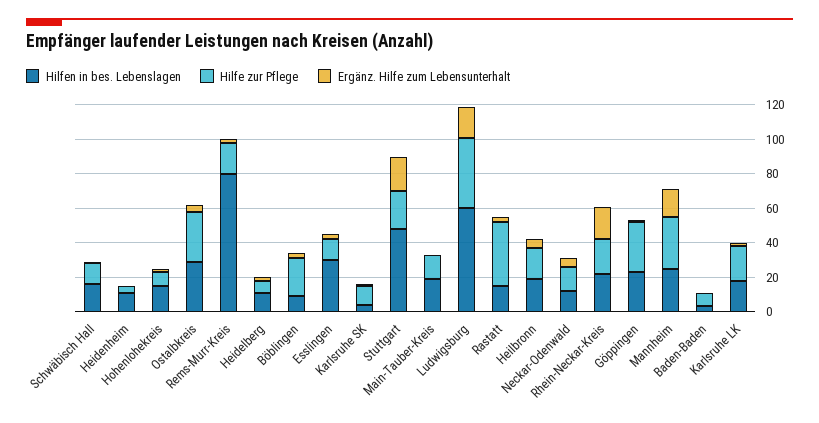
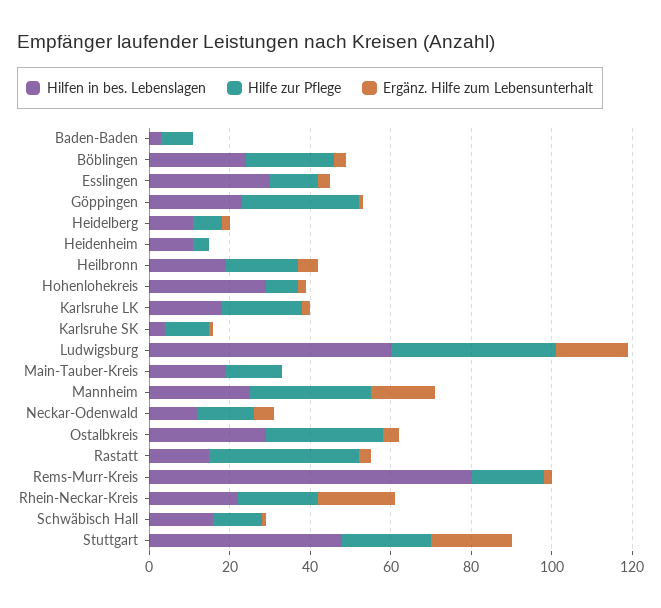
  {
    "Hilfen in bes. Lebenslagen": {
      "Schwäbisch Hall": 15,
      "Heidenheim": 10,
-     "Hohenlohekreis": 15,
+     "Hohenlohekreis": 30,
      "Ostalbkreis": 30,
      "Rems-Murr-Kreis": 80,
      "Heidelberg": 10,
-     "Böblingen": 10,
+     "Böblingen": 25,
      "Esslingen": 30,
      "Karlsruhe SK": 5,
      "Stuttgart": 50,
      "Main-Tauber-Kreis": 20,
      "Ludwigsburg": 60,
      "Rastatt": 15,
      "Heilbronn": 20,
      "Neckar-Odenwald": 10,
      "Rhein-Neckar-Kreis": 20,
      "Göppingen": 25,
      "Mannheim": 25,
      "Baden-Baden": 5,
      "Karlsruhe LK": 20
    },
    "Hilfe zur Pflege": {
      "Schwäbisch Hall": 10,
      "Heidenheim": 5,
      "Hohenlohekreis": 10,
      "Ostalbkreis": 30,
      "Rems-Murr-Kreis": 20,
      "Heidelberg": 5,
      "Böblingen": 20,
      "Esslingen": 10,
      "Karlsruhe SK": 10,
      "Stuttgart": 20,
      "Main-Tauber-Kreis": 15,
      "Ludwigsburg": 40,
      "Rastatt": 35,
      "Heilbronn": 20,
      "Neckar-Odenwald": 15,
      "Rhein-Neckar-Kreis": 20,
      "Göppingen": 30,
      "Mannheim": 30,
      "Baden-Baden": 10,
      "Karlsruhe LK": 20
    },
    "Ergänz. Hilfe zum Lebensunterhalt": {
      "Schwäbisch Hall": 0,
      "Heidenheim": 0,
      "Hohenlohekreis": 0,
      "Ostalbkreis": 5,
      "Rems-Murr-Kreis": 0,
      "Heidelberg": 0,
      "Böblingen": 5,
      "Esslingen": 5,
      "Karlsruhe SK": 0,
      "Stuttgart": 20,
      "Main-Tauber-Kreis": 0,
      "Ludwigsburg": 20,
      "Rastatt": 5,
      "Heilbronn": 5,
      "Neckar-Odenwald": 5,
      "Rhein-Neckar-Kreis": 20,
      "Göppingen": 0,
      "Mannheim": 15,
      "Baden-Baden": 0,
      "Karlsruhe LK": 0
    }
  }

